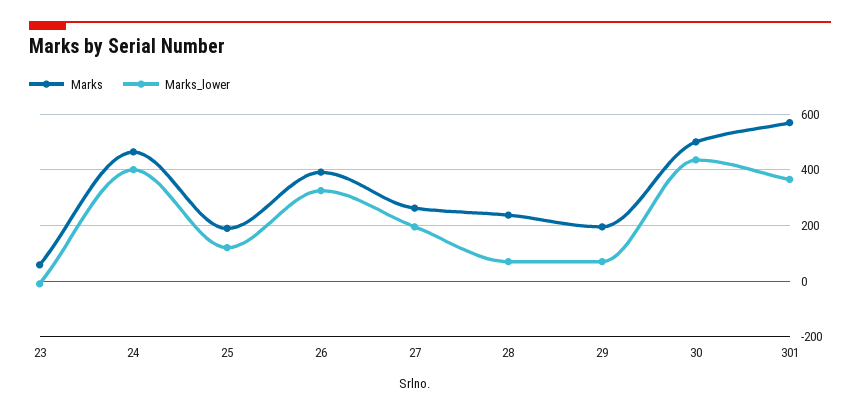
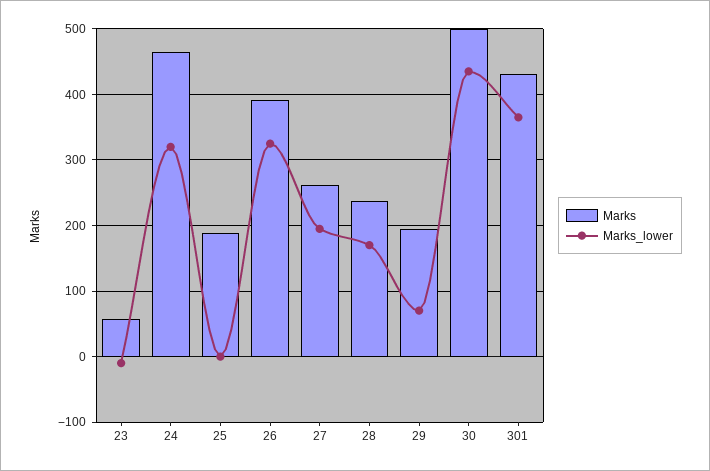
  {
    "Marks": {
      "23": 60,
      "24": 460,
      "25": 190,
      "26": 390,
      "27": 260,
      "28": 240,
      "29": 200,
      "30": 500,
-     "301": 575
+     "301": 430
    },
    "Marks_lower": {
      "23": -10,
-     "24": 400,
+     "24": 320,
-     "25": 125,
+     "25": 0,
      "26": 330,
      "27": 200,
-     "28": 75,
+     "28": 170,
      "29": 70,
      "30": 440,
      "301": 370
    }
  }

